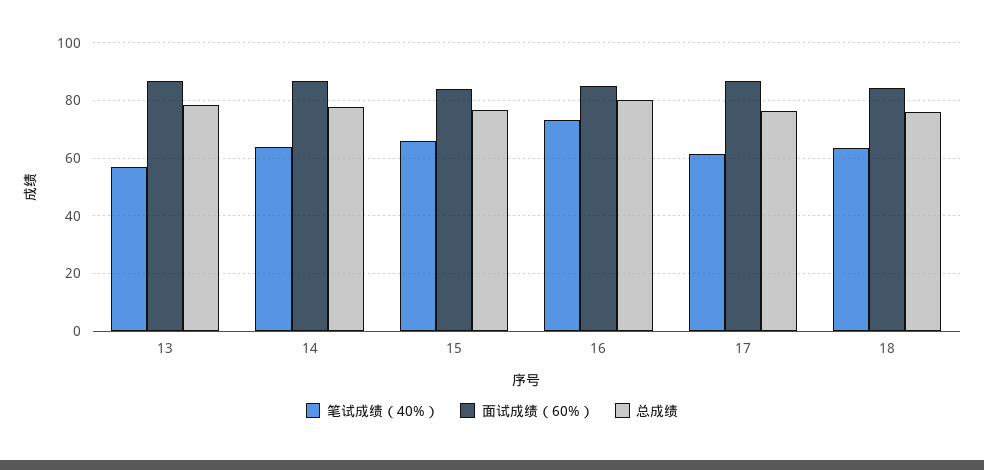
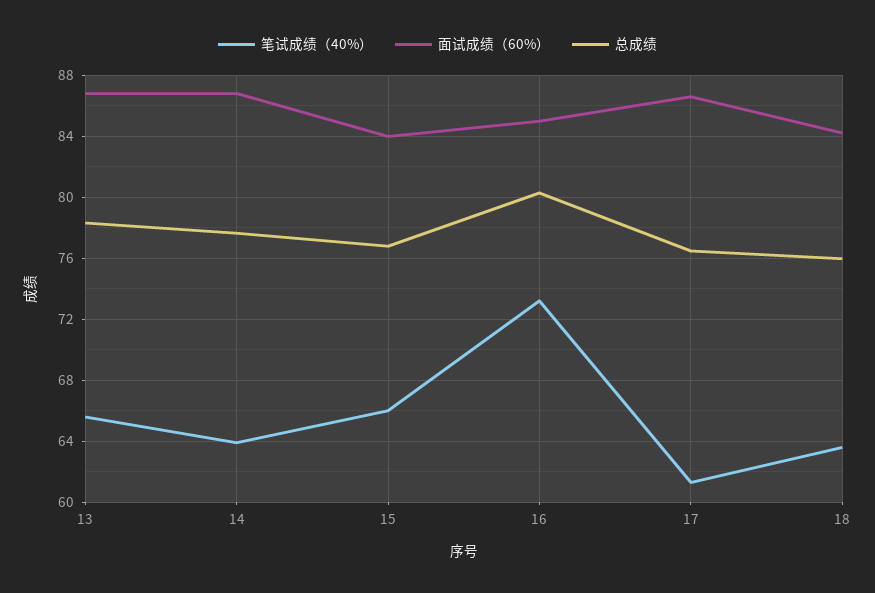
  {
    "笔试成绩（40%）": {
-     "13": 57.5,
+     "13": 65.5,
      "14": 64,
      "15": 66,
      "16": 73,
      "17": 61.5,
      "18": 63.5
    },
    "面试成绩（60%）": {
      "13": 87,
      "14": 87,
      "15": 84,
      "16": 85,
      "17": 86.5,
      "18": 84
    },
    "总成绩": {
      "13": 78.5,
      "14": 77.5,
      "15": 77,
      "16": 80.5,
      "17": 76.5,
      "18": 76
    }
  }

